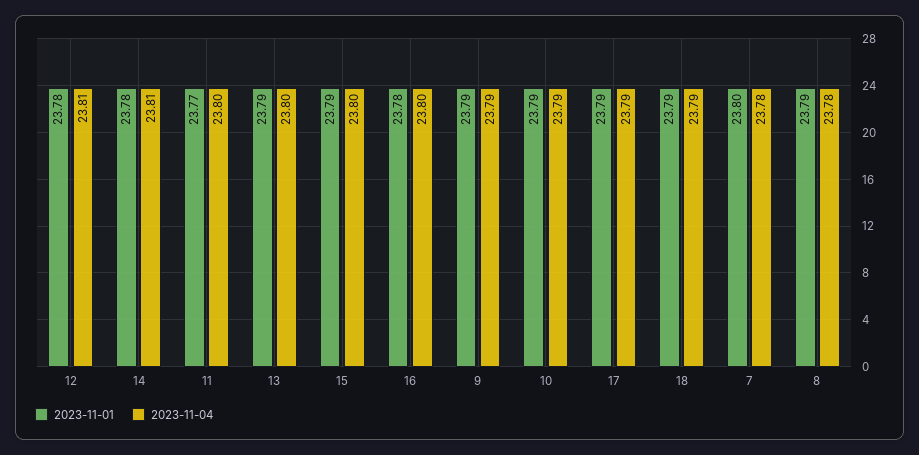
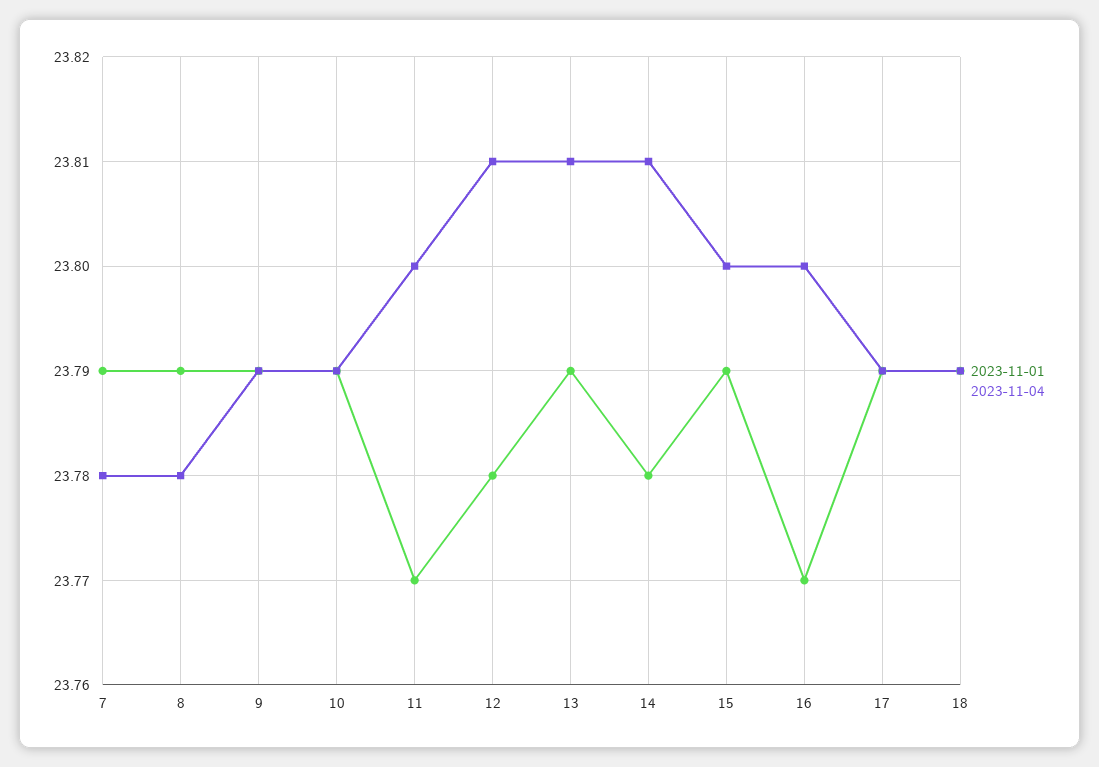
  {
    "2023-11-01": {
      "12": 23.78,
      "14": 23.78,
      "11": 23.77,
      "13": 23.79,
      "15": 23.79,
-     "16": 23.78,
+     "16": 23.77,
      "9": 23.79,
      "10": 23.79,
      "17": 23.79,
      "18": 23.79,
-     "7": 23.8,
+     "7": 23.79,
      "8": 23.79
    },
    "2023-11-04": {
      "12": 23.81,
      "14": 23.81,
      "11": 23.8,
-     "13": 23.8,
+     "13": 23.81,
      "15": 23.8,
      "16": 23.8,
      "9": 23.79,
      "10": 23.79,
      "17": 23.79,
      "18": 23.79,
      "7": 23.78,
      "8": 23.78
    }
  }

